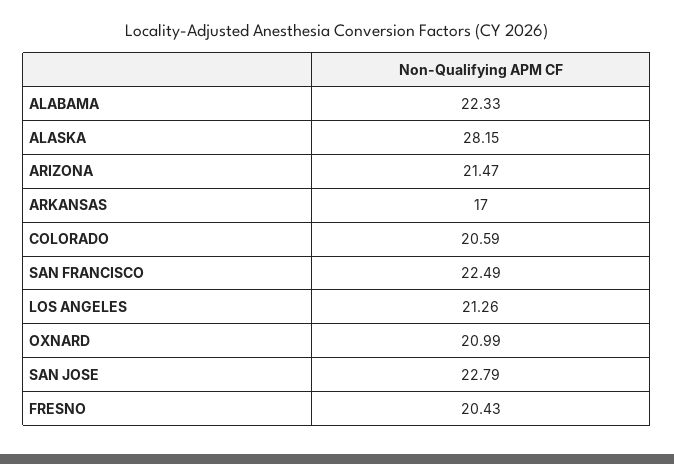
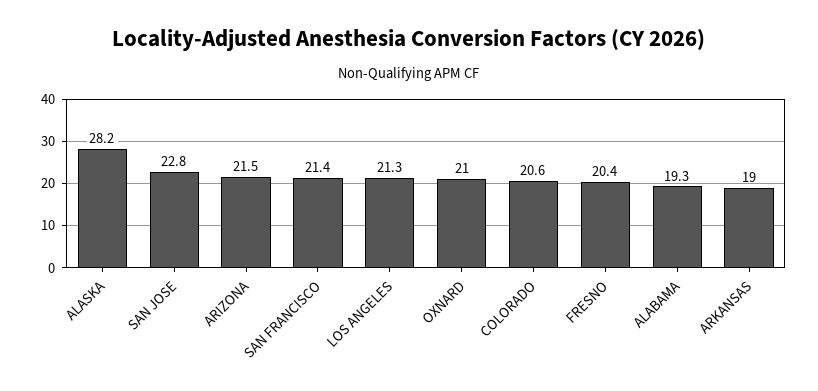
  {
-   "ALABAMA": 22.33,
+   "ALABAMA": 19.3,
    "ALASKA": 28.15,
    "ARIZONA": 21.47,
-   "ARKANSAS": 17,
+   "ARKANSAS": 19,
    "COLORADO": 20.59,
-   "SAN FRANCISCO": 22.49,
+   "SAN FRANCISCO": 21.4,
    "LOS ANGELES": 21.26,
    "OXNARD": 20.99,
    "SAN JOSE": 22.79,
    "FRESNO": 20.43
  }

